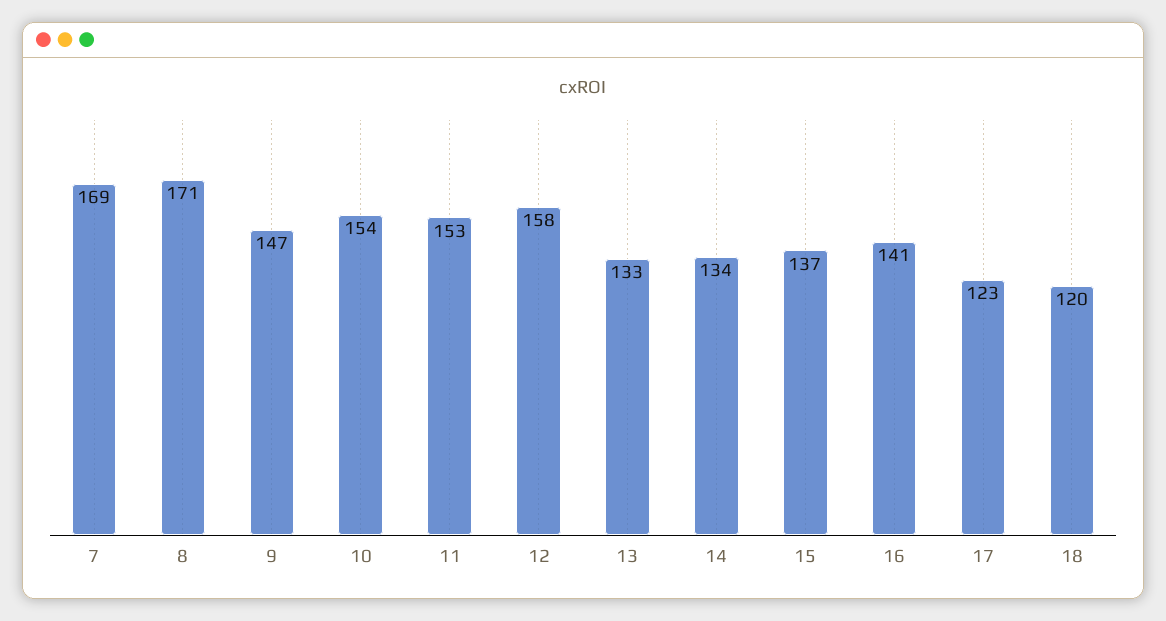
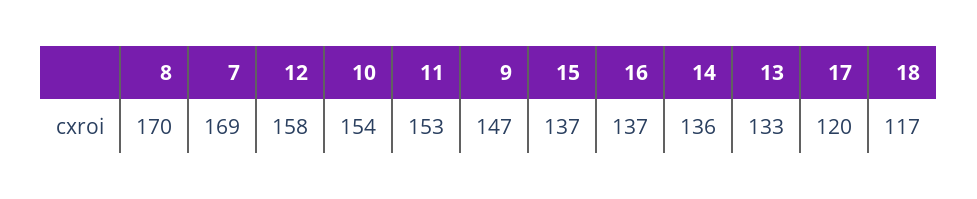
  {
    "7": 169,
-   "8": 171,
+   "8": 170,
    "9": 147,
    "10": 154,
    "11": 153,
    "12": 158,
    "13": 133,
-   "14": 134,
+   "14": 136,
    "15": 137,
-   "16": 141,
+   "16": 137,
-   "17": 123,
+   "17": 120,
-   "18": 120
+   "18": 117
  }

